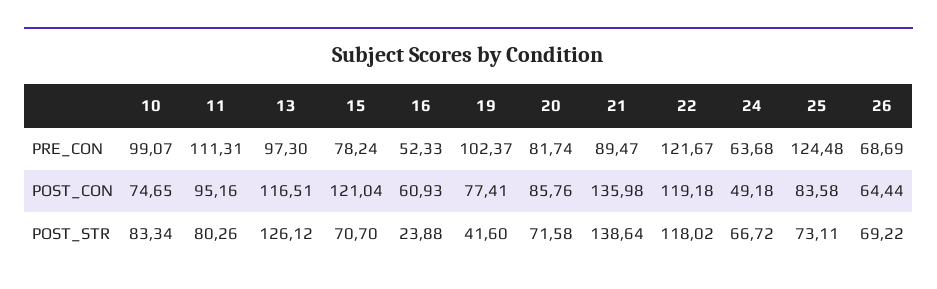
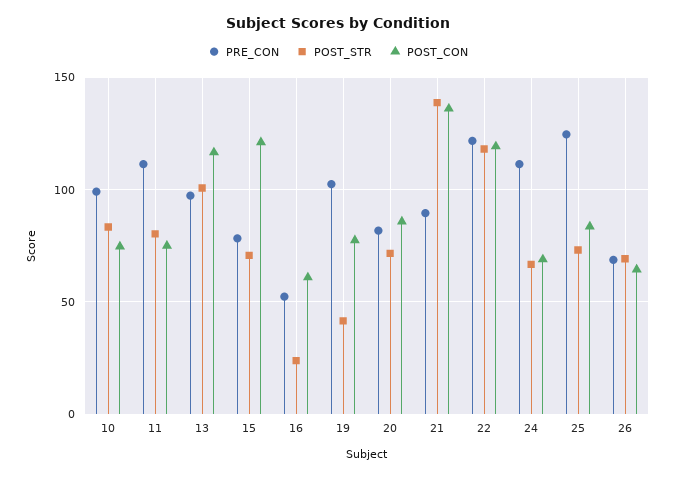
  {
    "PRE_CON": {
      "10": 99.07,
      "11": 111.31,
      "13": 97.3,
      "15": 78.24,
      "16": 52.33,
      "19": 102.37,
      "20": 81.74,
      "21": 89.47,
      "22": 121.67,
-     "24": 63.68,
+     "24": 110,
      "25": 124.48,
      "26": 68.69
    },
    "POST_CON": {
      "10": 74.65,
-     "11": 95.16,
+     "11": 75,
      "13": 116.51,
      "15": 121.04,
      "16": 60.93,
      "19": 77.41,
      "20": 85.76,
      "21": 135.98,
      "22": 119.18,
-     "24": 49.18,
+     "24": 70,
      "25": 83.58,
      "26": 64.44
    },
    "POST_STR": {
      "10": 83.34,
      "11": 80.26,
-     "13": 126.12,
+     "13": 100,
      "15": 70.7,
      "16": 23.88,
      "19": 41.6,
      "20": 71.58,
      "21": 138.64,
      "22": 118.02,
      "24": 66.72,
      "25": 73.11,
      "26": 69.22
    }
  }

